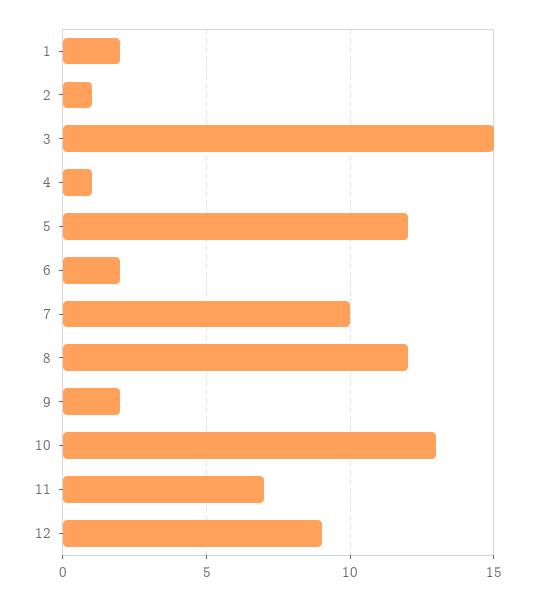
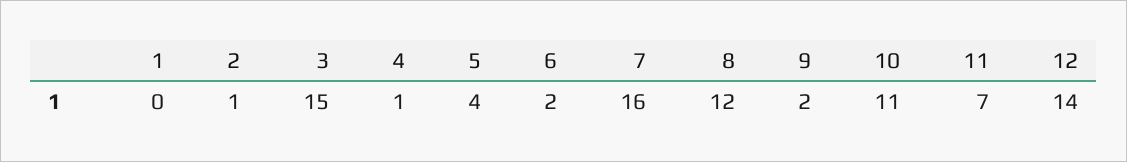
  {
-   "1": 2,
+   "1": 0,
    "2": 1,
    "3": 15,
    "4": 1,
-   "5": 12,
+   "5": 4,
    "6": 2,
-   "7": 10,
+   "7": 16,
    "8": 12,
    "9": 2,
-   "10": 13,
+   "10": 11,
    "11": 7,
-   "12": 9
+   "12": 14
  }

